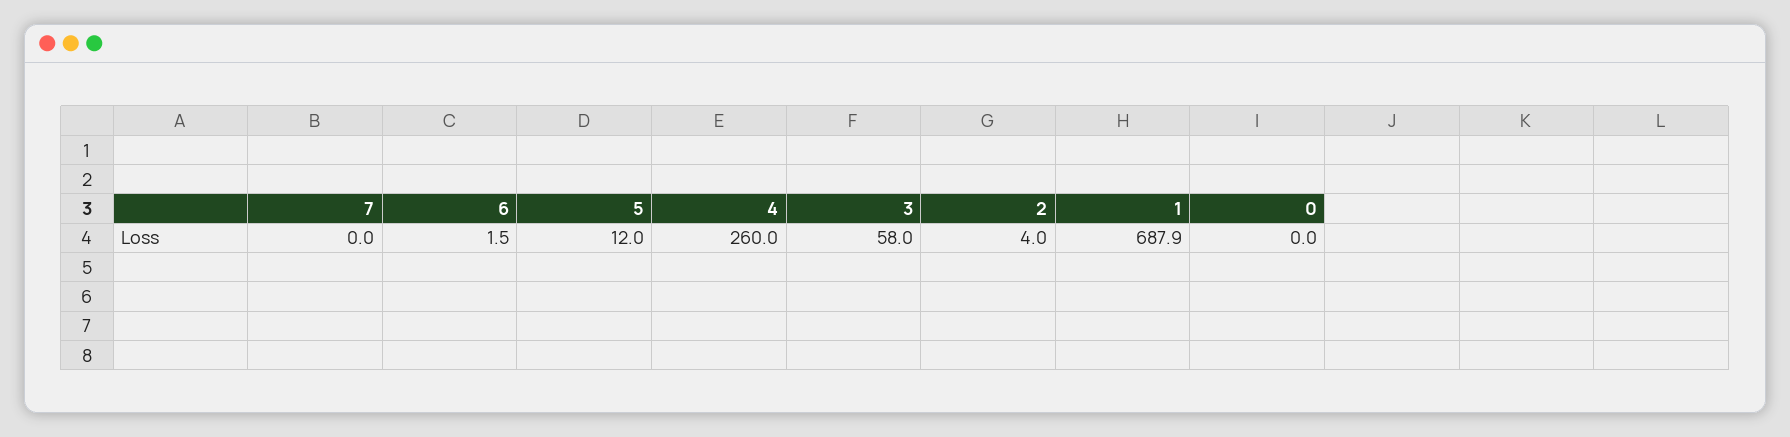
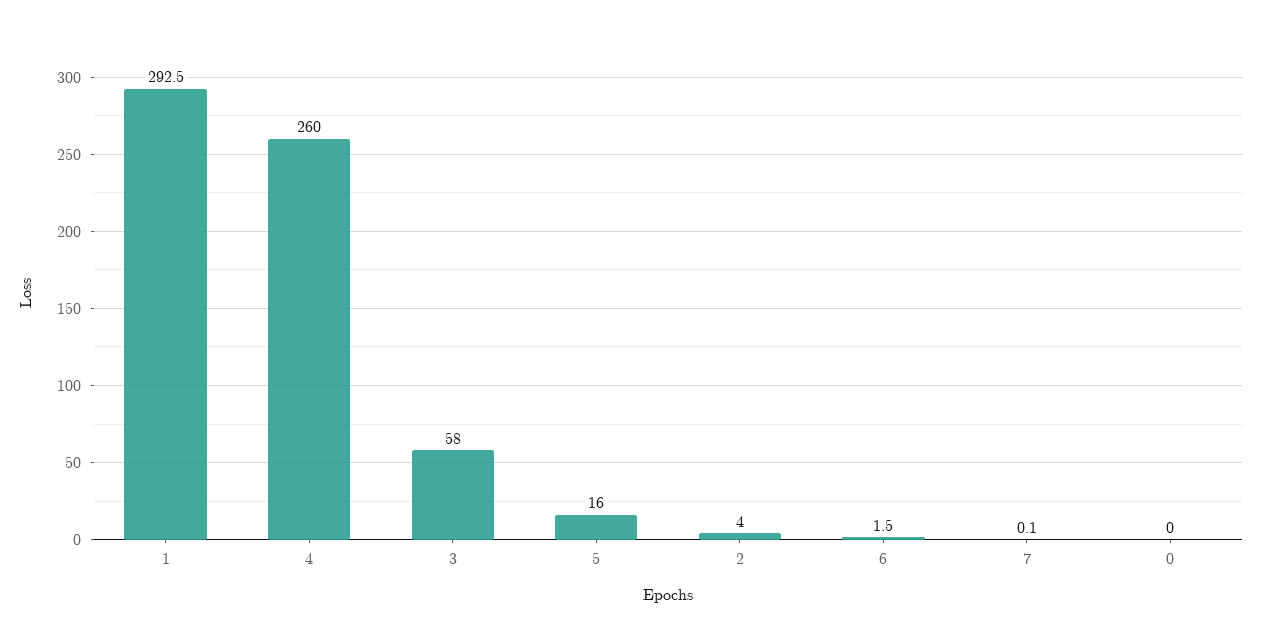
  {
-   "7": 0,
+   "7": 0.1,
    "6": 1.5,
-   "5": 12,
+   "5": 16,
    "4": 260,
    "3": 58,
    "2": 4,
-   "1": 687.9,
+   "1": 292.5,
    "0": 0
  }

